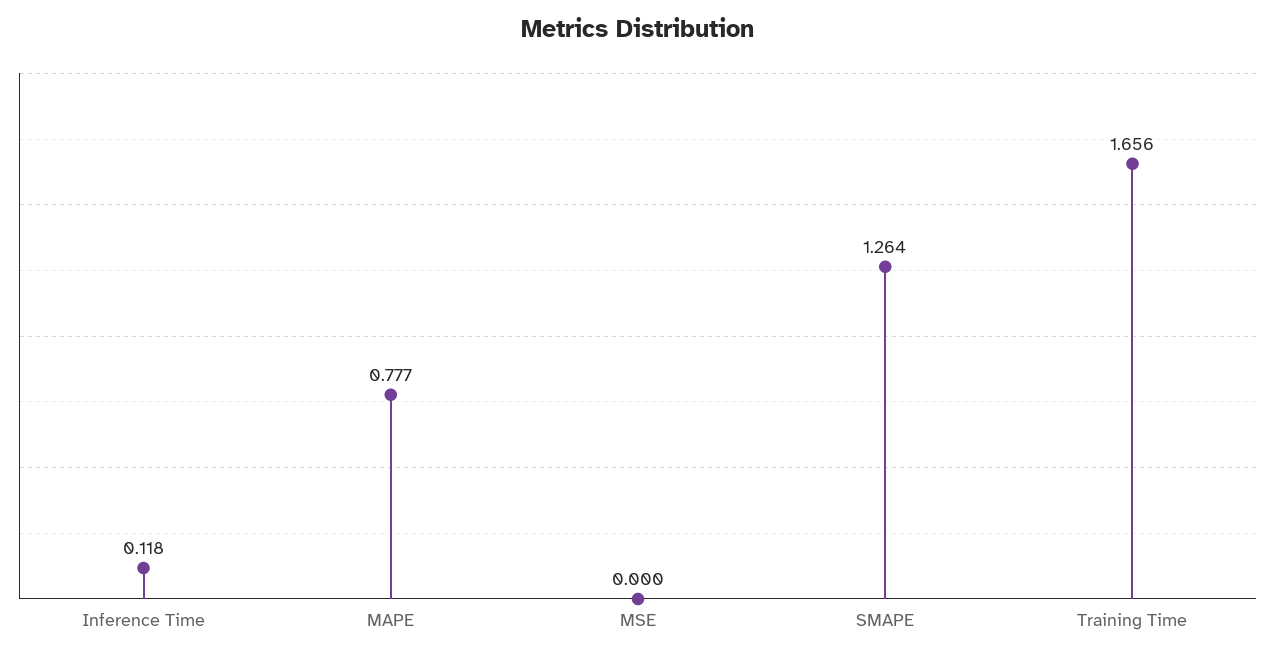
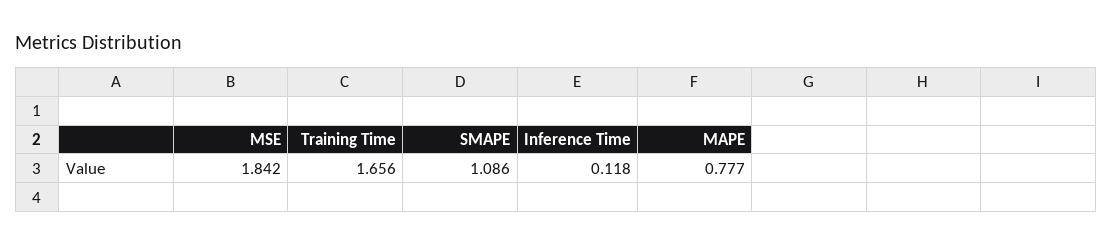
  {
    "Inference Time": 0.118,
    "MAPE": 0.777,
-   "MSE": 0,
+   "MSE": 1.842,
-   "SMAPE": 1.264,
+   "SMAPE": 1.086,
    "Training Time": 1.656
  }

